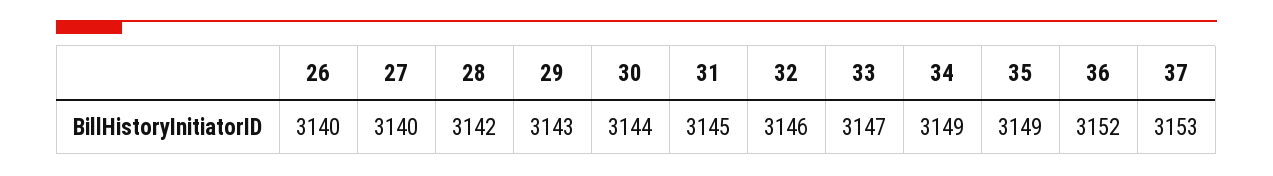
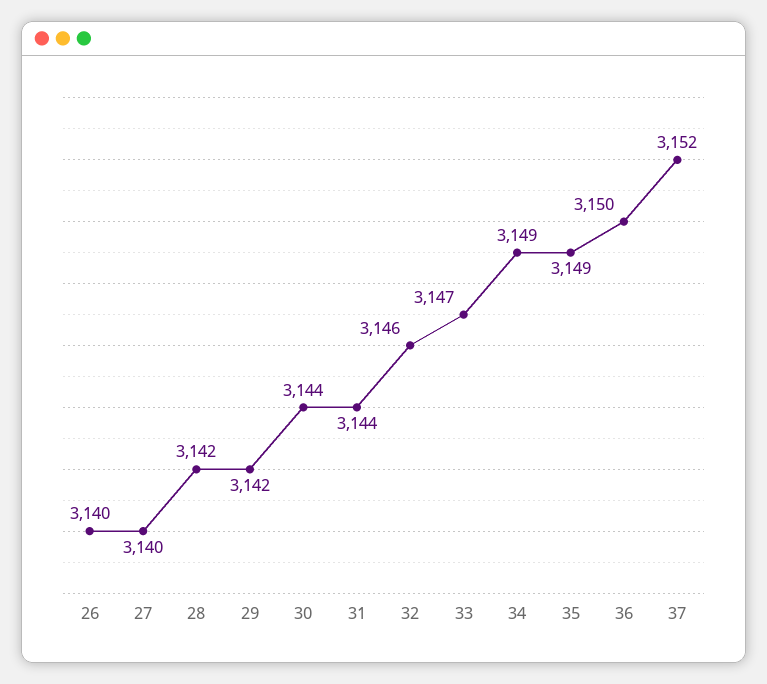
  {
    "26": 3140,
    "27": 3140,
    "28": 3142,
-   "29": 3143,
+   "29": 3142,
    "30": 3144,
-   "31": 3145,
+   "31": 3144,
    "32": 3146,
    "33": 3147,
    "34": 3149,
    "35": 3149,
-   "36": 3152,
+   "36": 3150,
-   "37": 3153
+   "37": 3152
  }

